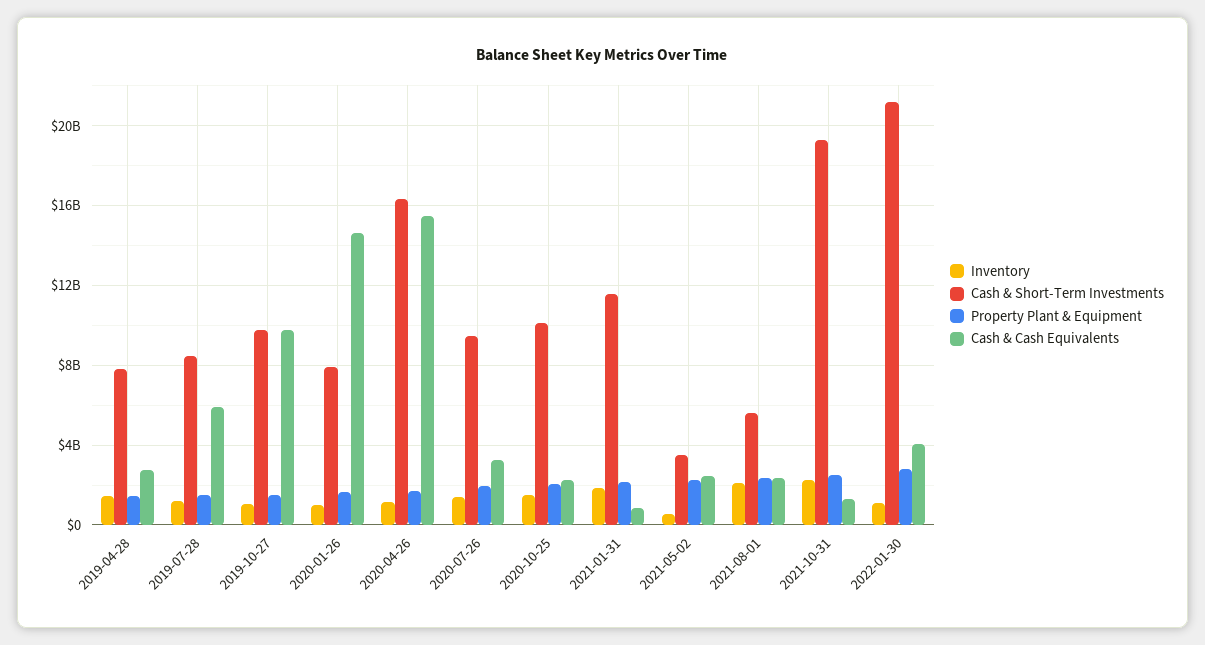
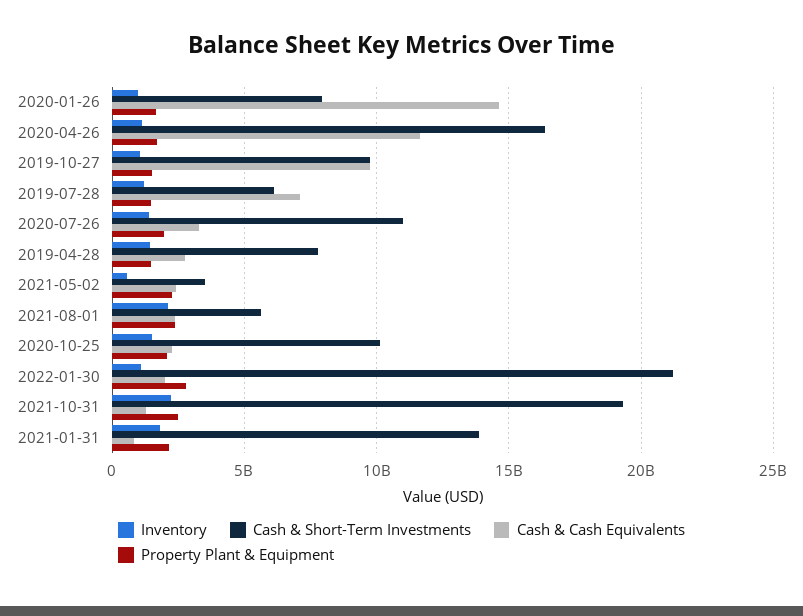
  {
    "Inventory": {
      "2019-04-28": 1500000000,
      "2019-07-28": 1000000000,
      "2019-10-27": 1000000000,
      "2020-01-26": 1000000000,
      "2020-04-26": 1000000000,
      "2020-07-26": 1500000000,
      "2020-10-25": 1500000000,
      "2021-01-31": 2000000000,
      "2021-05-02": 500000000,
      "2021-08-01": 2000000000,
      "2021-10-31": 2000000000,
      "2022-01-30": 1000000000
    },
    "Cash & Short-Term Investments": {
      "2019-04-28": 8000000000,
-     "2019-07-28": 8500000000,
+     "2019-07-28": 6000000000,
      "2019-10-27": 10000000000,
      "2020-01-26": 8000000000,
      "2020-04-26": 16500000000,
-     "2020-07-26": 9500000000,
+     "2020-07-26": 11000000000,
      "2020-10-25": 10000000000,
-     "2021-01-31": 11500000000,
+     "2021-01-31": 14000000000,
      "2021-05-02": 3500000000,
      "2021-08-01": 5500000000,
      "2021-10-31": 19500000000,
      "2022-01-30": 21000000000
    },
    "Property Plant & Equipment": {
      "2019-04-28": 1500000000,
      "2019-07-28": 1500000000,
      "2019-10-27": 1500000000,
      "2020-01-26": 1500000000,
      "2020-04-26": 1500000000,
      "2020-07-26": 2000000000,
      "2020-10-25": 2000000000,
      "2021-01-31": 2000000000,
      "2021-05-02": 2500000000,
      "2021-08-01": 2500000000,
      "2021-10-31": 2500000000,
      "2022-01-30": 3000000000
    },
    "Cash & Cash Equivalents": {
      "2019-04-28": 3000000000,
-     "2019-07-28": 6000000000,
+     "2019-07-28": 7000000000,
      "2019-10-27": 10000000000,
      "2020-01-26": 14500000000,
-     "2020-04-26": 15500000000,
+     "2020-04-26": 11500000000,
      "2020-07-26": 3500000000,
      "2020-10-25": 2500000000,
      "2021-01-31": 1000000000,
      "2021-05-02": 2500000000,
      "2021-08-01": 2500000000,
      "2021-10-31": 1500000000,
-     "2022-01-30": 4000000000
+     "2022-01-30": 2000000000
    }
  }

